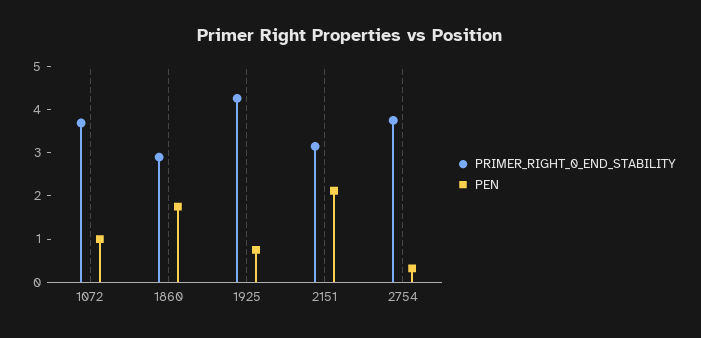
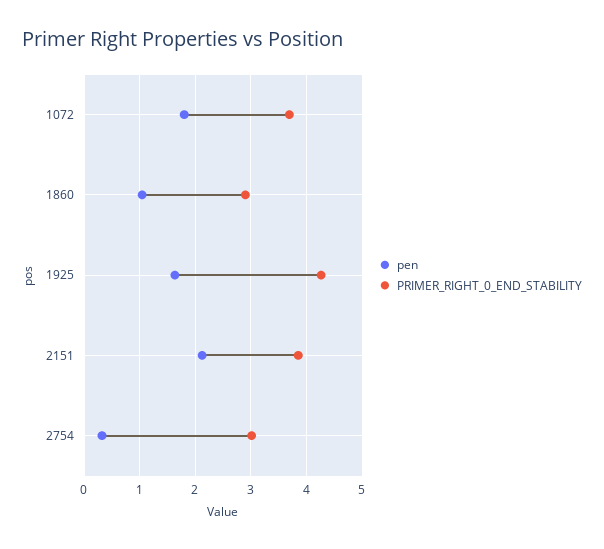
  {
    "PRIMER_RIGHT_0_END_STABILITY": {
      "1072": 3.6,
      "1860": 3,
      "1925": 4.2,
-     "2151": 3.2,
+     "2151": 3.8,
-     "2754": 3.8
+     "2754": 3
    },
    "PEN": {
-     "1072": 1,
+     "1072": 1.8,
-     "1860": 1.8,
+     "1860": 1,
-     "1925": 0.8,
+     "1925": 1.6,
      "2151": 2.2,
      "2754": 0.4
    }
  }

